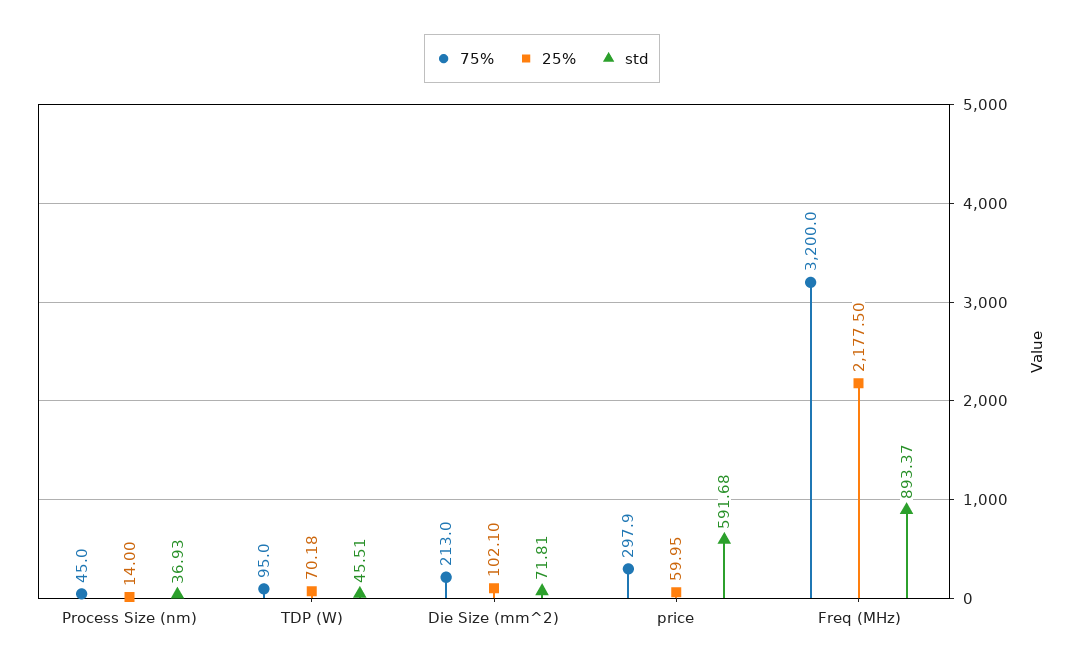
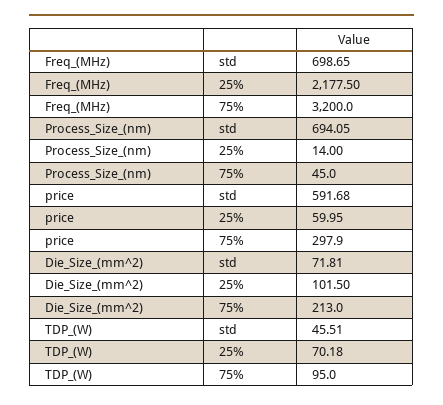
  {
    "75%": {
      "Process Size (nm)": 45,
      "TDP (W)": 95,
      "Die Size (mm^2)": 213,
      "price": 297.9,
      "Freq (MHz)": 3200
    },
    "25%": {
      "Process Size (nm)": 14,
      "TDP (W)": 70.18,
-     "Die Size (mm^2)": 102.1,
+     "Die Size (mm^2)": 101.5,
      "price": 59.95,
      "Freq (MHz)": 2177.5
    },
    "std": {
-     "Process Size (nm)": 36.93,
+     "Process Size (nm)": 694.05,
      "TDP (W)": 45.51,
      "Die Size (mm^2)": 71.81,
      "price": 591.68,
-     "Freq (MHz)": 893.37
+     "Freq (MHz)": 698.65
    }
  }

